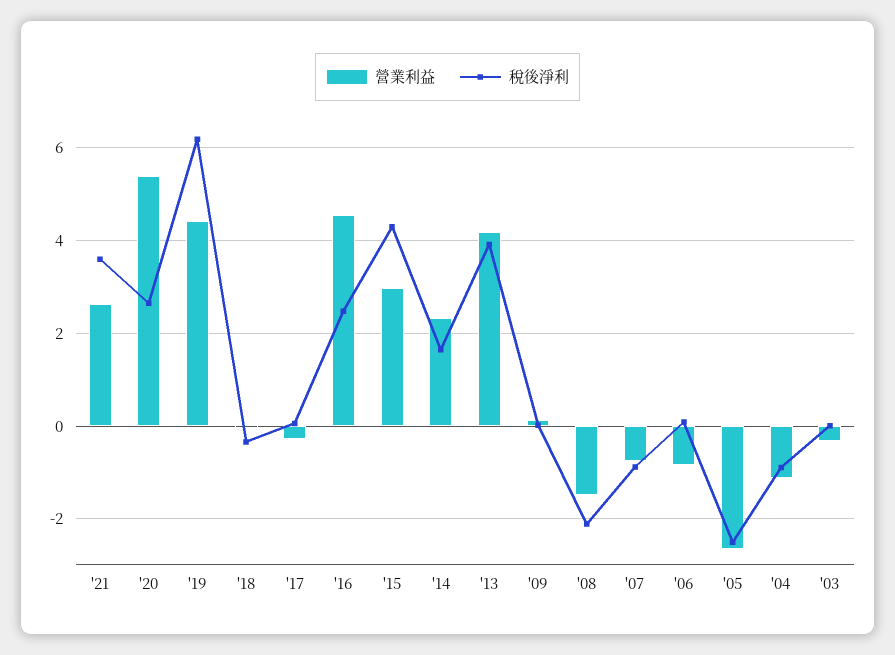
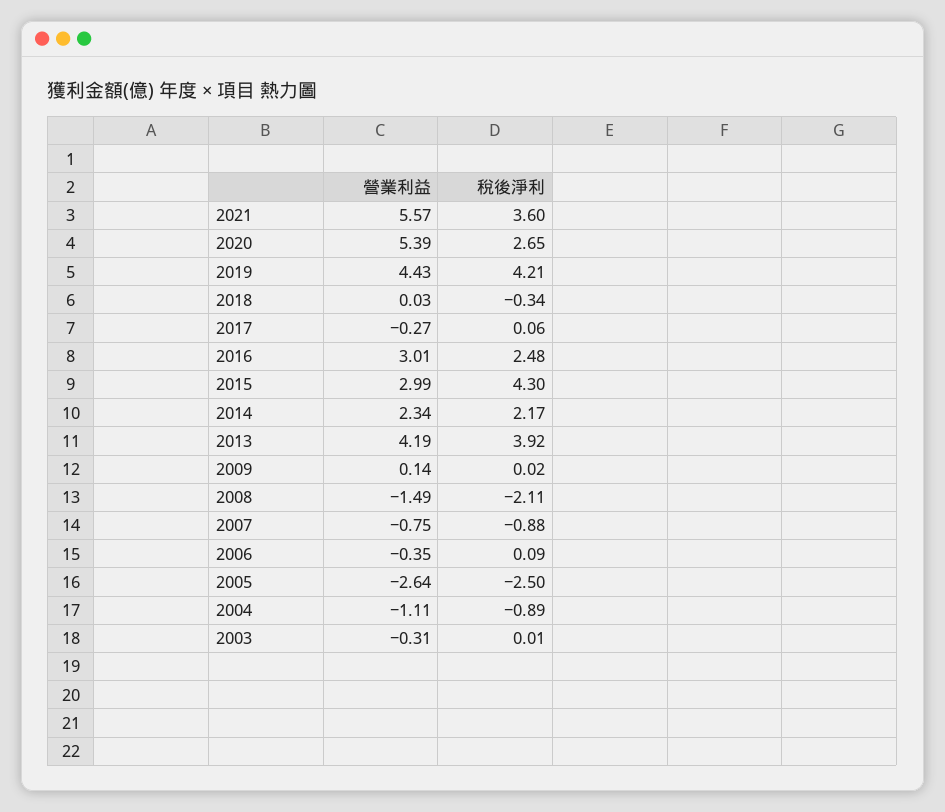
  {
    "營業利益": {
-     "'21": 2.6,
+     "'21": 5.57,
      "'20": 5.39,
      "'19": 4.43,
      "'18": 0.03,
      "'17": -0.27,
-     "'16": 4.6,
+     "'16": 3.01,
      "'15": 2.99,
      "'14": 2.34,
      "'13": 4.19,
      "'09": 0.14,
      "'08": -1.49,
      "'07": -0.75,
-     "'06": -0.8,
+     "'06": -0.35,
      "'05": -2.64,
      "'04": -1.11,
      "'03": -0.31
    },
    "稅後淨利": {
      "'21": 3.6,
      "'20": 2.65,
-     "'19": 6.2,
+     "'19": 4.21,
      "'18": -0.34,
      "'17": 0.06,
      "'16": 2.48,
      "'15": 4.3,
-     "'14": 1.6,
+     "'14": 2.17,
      "'13": 3.92,
      "'09": 0.02,
      "'08": -2.11,
      "'07": -0.88,
      "'06": 0.09,
      "'05": -2.5,
      "'04": -0.89,
      "'03": 0.01
    }
  }

